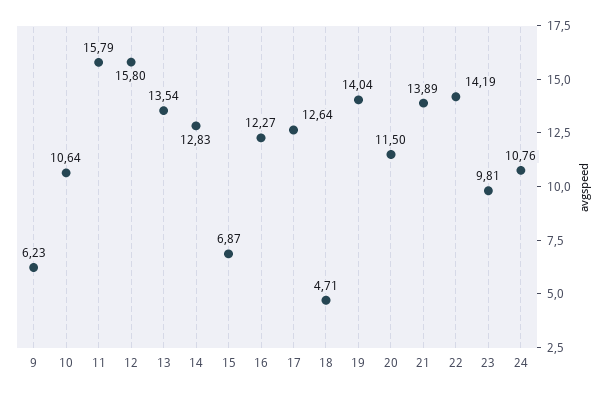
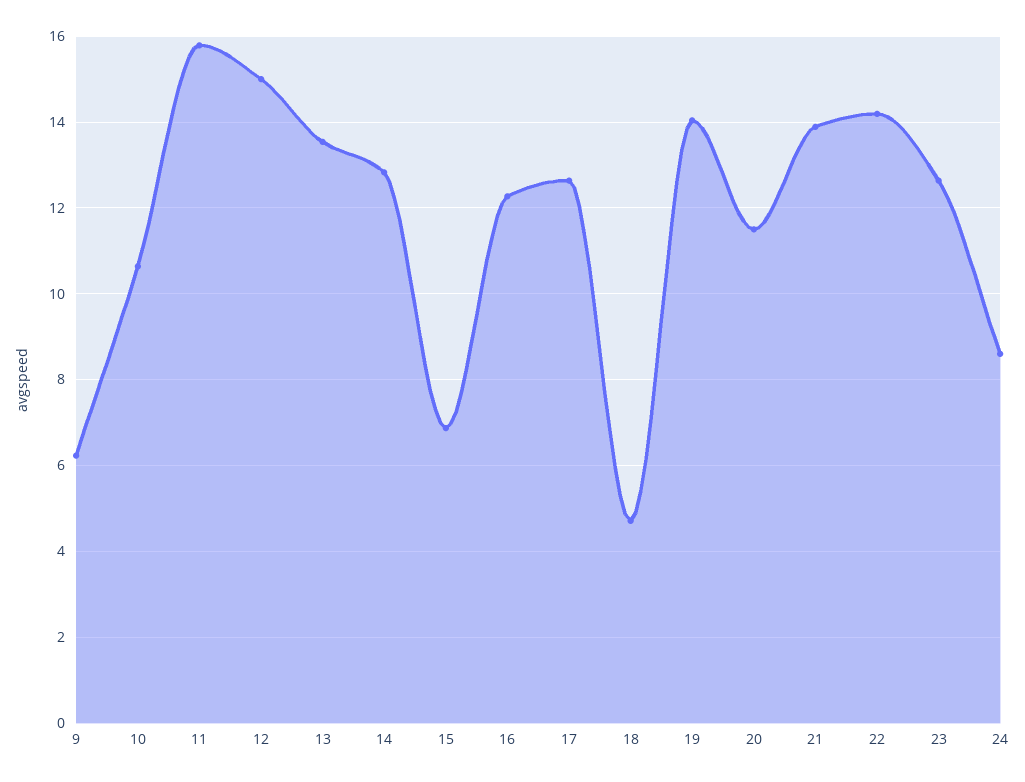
  {
    "9": 6.23,
    "10": 10.64,
    "11": 15.79,
-   "12": 15.8,
+   "12": 15,
    "13": 13.54,
    "14": 12.83,
    "15": 6.87,
    "16": 12.27,
    "17": 12.64,
    "18": 4.71,
    "19": 14.04,
    "20": 11.5,
    "21": 13.89,
    "22": 14.19,
-   "23": 9.81,
+   "23": 12.6,
-   "24": 10.76
+   "24": 8.6
  }

